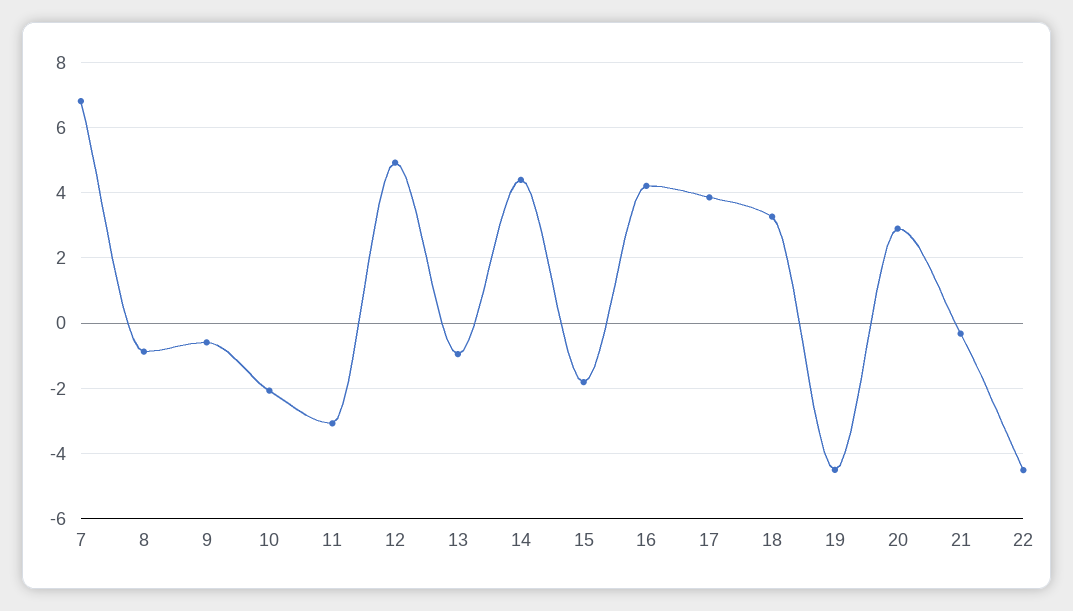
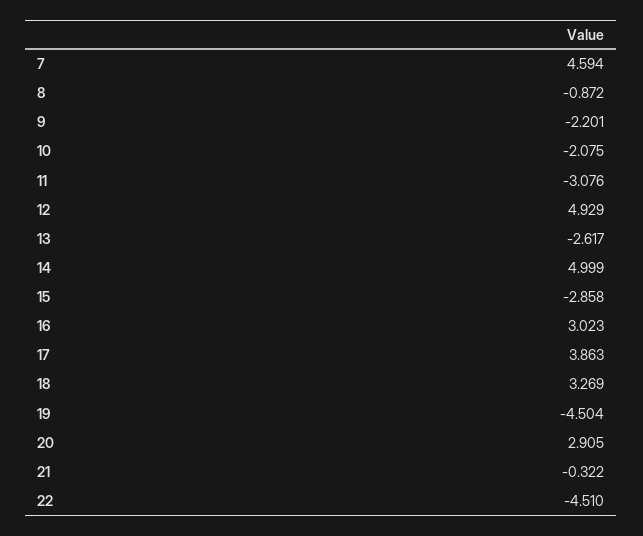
  {
-   "7": 6.8,
+   "7": 4.594,
    "8": -0.872,
-   "9": -0.6,
+   "9": -2.201,
    "10": -2.075,
    "11": -3.076,
    "12": 4.929,
-   "13": -1,
+   "13": -2.617,
-   "14": 4.4,
+   "14": 4.999,
-   "15": -1.8,
+   "15": -2.858,
-   "16": 4.2,
+   "16": 3.023,
    "17": 3.863,
    "18": 3.269,
    "19": -4.504,
    "20": 2.905,
    "21": -0.322,
    "22": -4.51
  }

